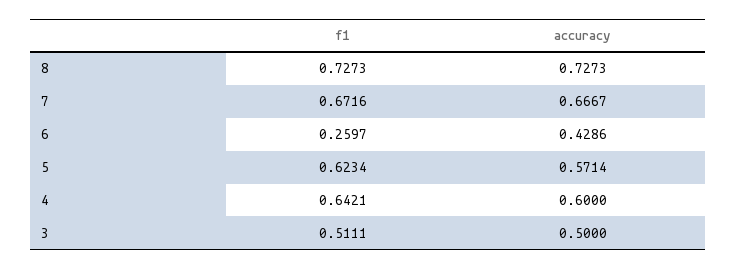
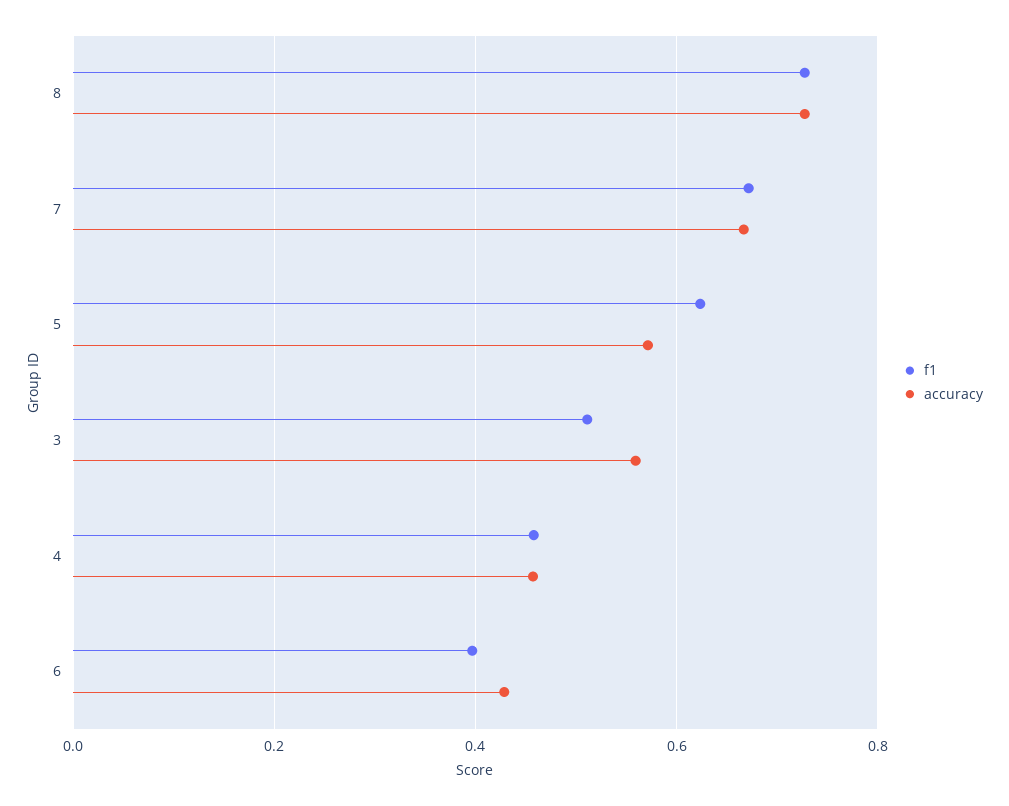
  {
    "f1": {
      "8": 0.7273,
      "7": 0.6716,
-     "6": 0.2597,
+     "6": 0.4,
      "5": 0.6234,
-     "4": 0.6421,
+     "4": 0.46,
      "3": 0.5111
    },
    "accuracy": {
      "8": 0.7273,
      "7": 0.6667,
      "6": 0.4286,
      "5": 0.5714,
-     "4": 0.6,
+     "4": 0.46,
-     "3": 0.5
+     "3": 0.56
    }
  }

